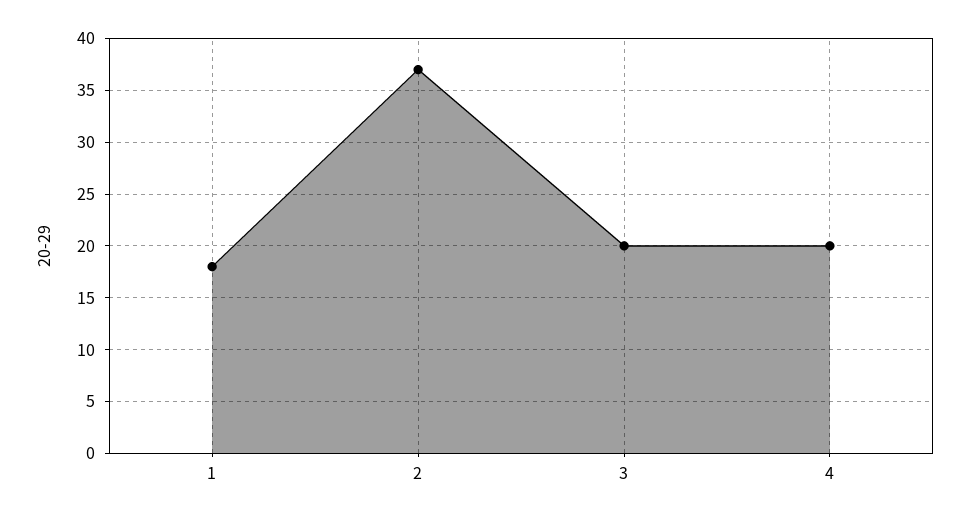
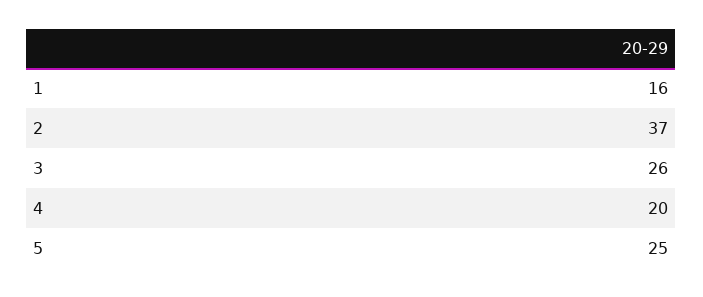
  {
-   "1": 18,
+   "1": 16,
    "2": 37,
-   "3": 20,
+   "3": 26,
-   "4": 20
+   "4": 20,
+   "5": 25
  }

